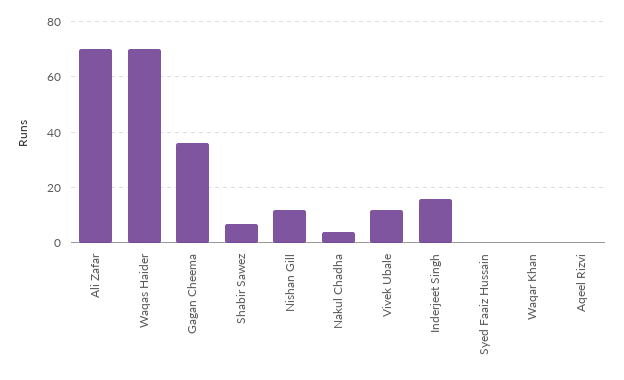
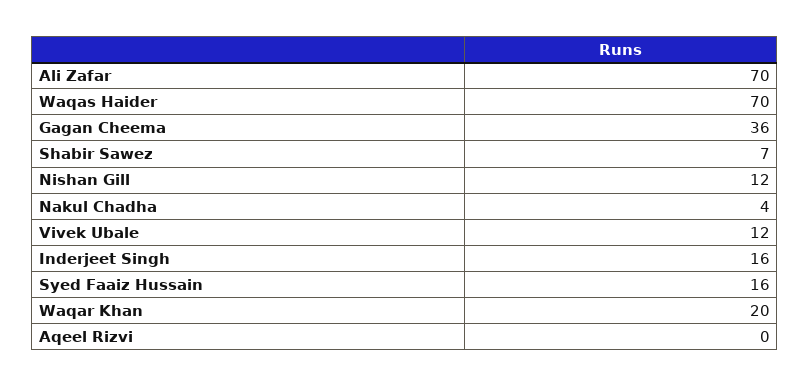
  {
    "Ali Zafar": 70,
    "Waqas Haider": 70,
    "Gagan Cheema": 36,
    "Shabir Sawez": 7,
    "Nishan Gill": 12,
    "Nakul Chadha": 4,
    "Vivek Ubale": 12,
    "Inderjeet Singh": 16,
-   "Syed Faaiz Hussain": 0,
+   "Syed Faaiz Hussain": 16,
-   "Waqar Khan": 0,
+   "Waqar Khan": 20,
    "Aqeel Rizvi": 0
  }

